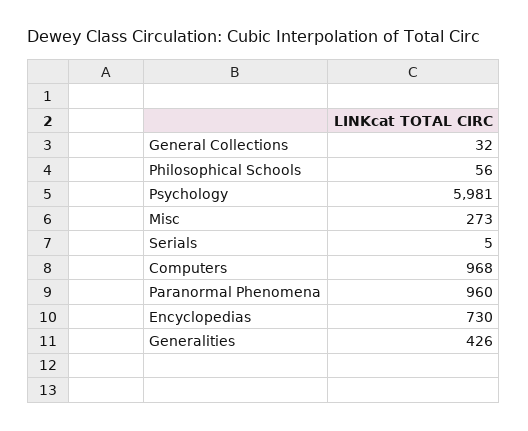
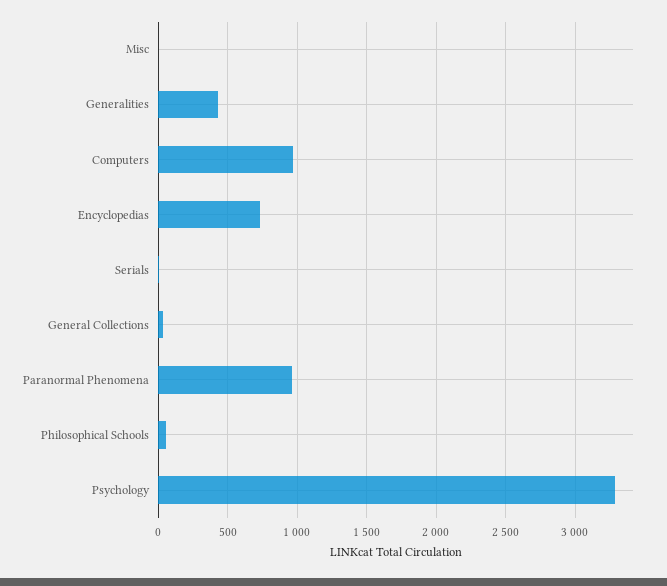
  {
    "General Collections": 32,
    "Philosophical Schools": 56,
-   "Psychology": 5981,
+   "Psychology": 3300,
-   "Misc": 273,
+   "Misc": 0,
    "Serials": 5,
    "Computers": 968,
    "Paranormal Phenomena": 960,
    "Encyclopedias": 730,
    "Generalities": 426
  }

